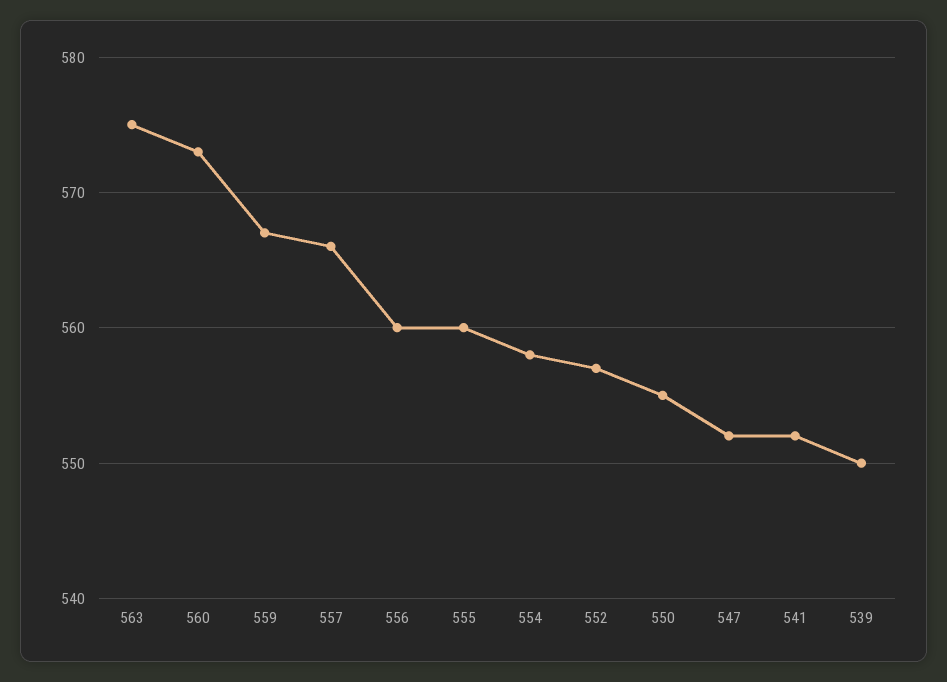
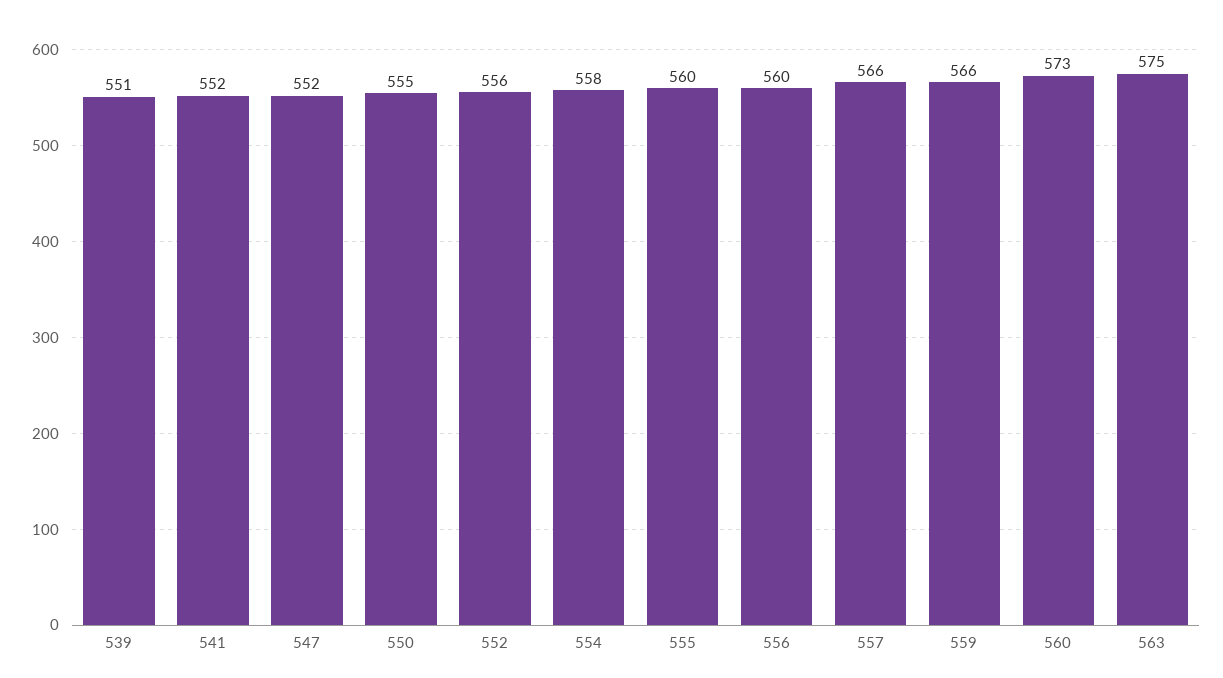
  {
    "563": 575,
    "560": 573,
-   "559": 567,
+   "559": 566,
    "557": 566,
    "556": 560,
    "555": 560,
    "554": 558,
-   "552": 557,
+   "552": 556,
    "550": 555,
    "547": 552,
    "541": 552,
-   "539": 550
+   "539": 551
  }

